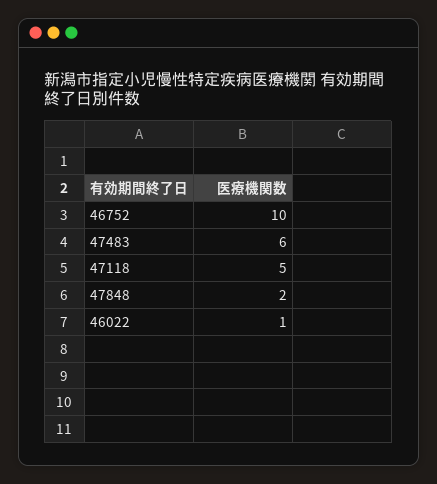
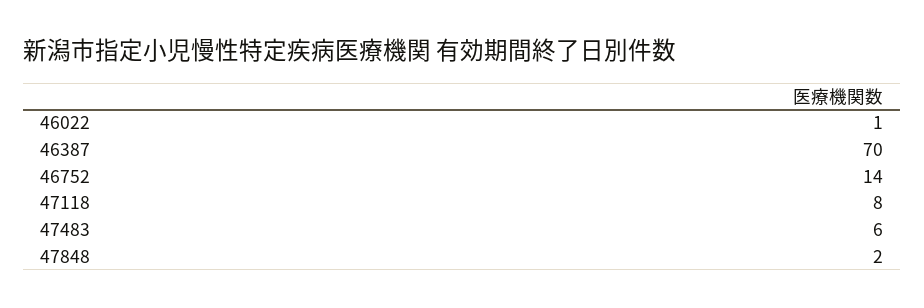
  {
-   "46752": 10,
+   "46752": 14,
    "47483": 6,
-   "47118": 5,
+   "47118": 8,
    "47848": 2,
-   "46022": 1
+   "46022": 1,
+   "46387": 70
  }

